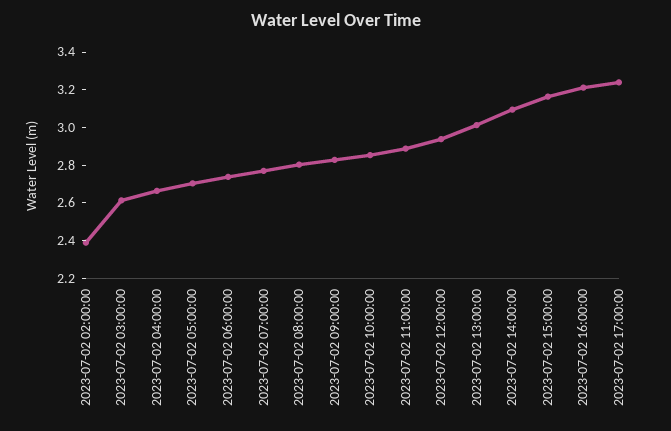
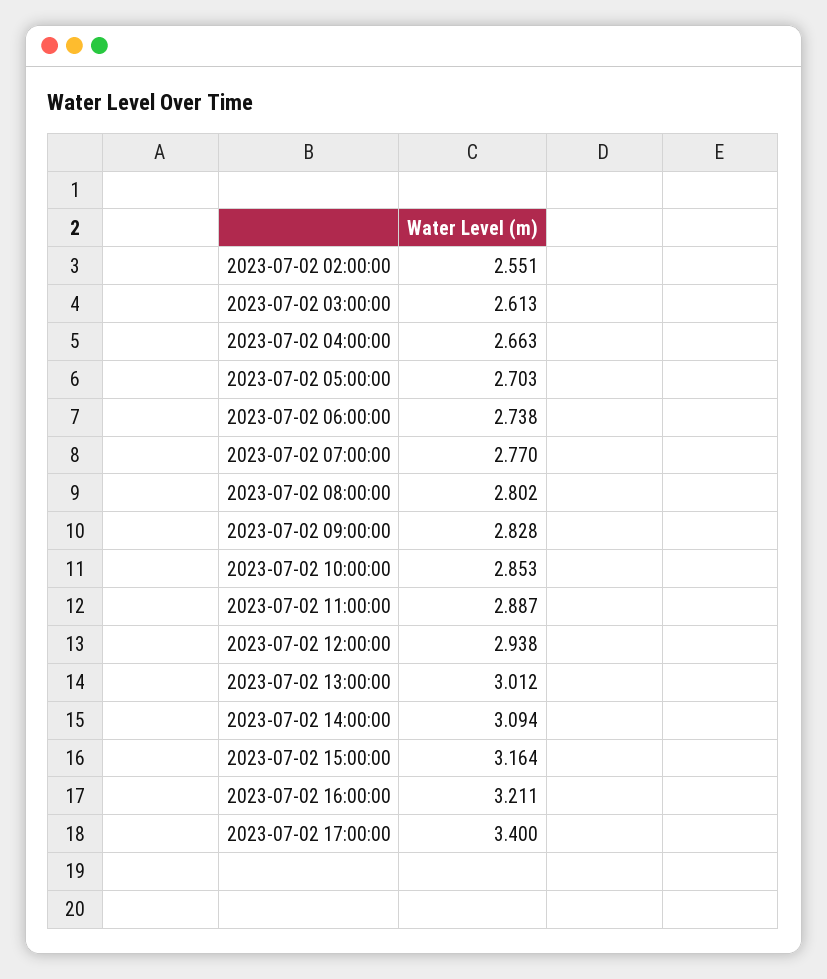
  {
-   "2023-07-02 02:00:00": 2.4,
+   "2023-07-02 02:00:00": 2.551,
    "2023-07-02 03:00:00": 2.613,
    "2023-07-02 04:00:00": 2.663,
    "2023-07-02 05:00:00": 2.703,
    "2023-07-02 06:00:00": 2.738,
    "2023-07-02 07:00:00": 2.77,
    "2023-07-02 08:00:00": 2.802,
    "2023-07-02 09:00:00": 2.828,
    "2023-07-02 10:00:00": 2.853,
    "2023-07-02 11:00:00": 2.887,
    "2023-07-02 12:00:00": 2.938,
    "2023-07-02 13:00:00": 3.012,
    "2023-07-02 14:00:00": 3.094,
    "2023-07-02 15:00:00": 3.164,
    "2023-07-02 16:00:00": 3.211,
-   "2023-07-02 17:00:00": 3.25
+   "2023-07-02 17:00:00": 3.4
  }

